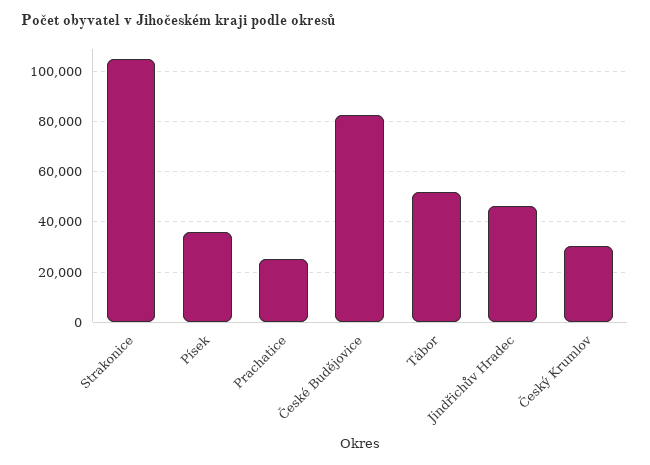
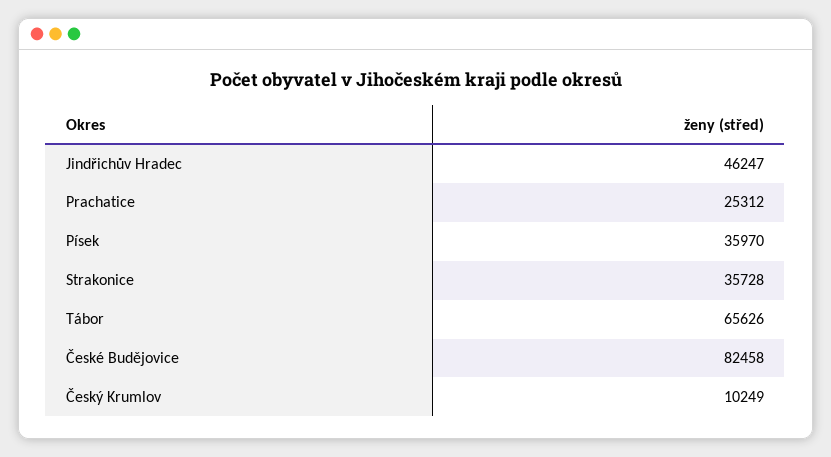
  {
-   "Strakonice": 105000,
+   "Strakonice": 35728,
    "Písek": 35970,
    "Prachatice": 25312,
    "České Budějovice": 82458,
-   "Tábor": 52500,
+   "Tábor": 65626,
    "Jindřichův Hradec": 46247,
-   "Český Krumlov": 30000
+   "Český Krumlov": 10249
  }

